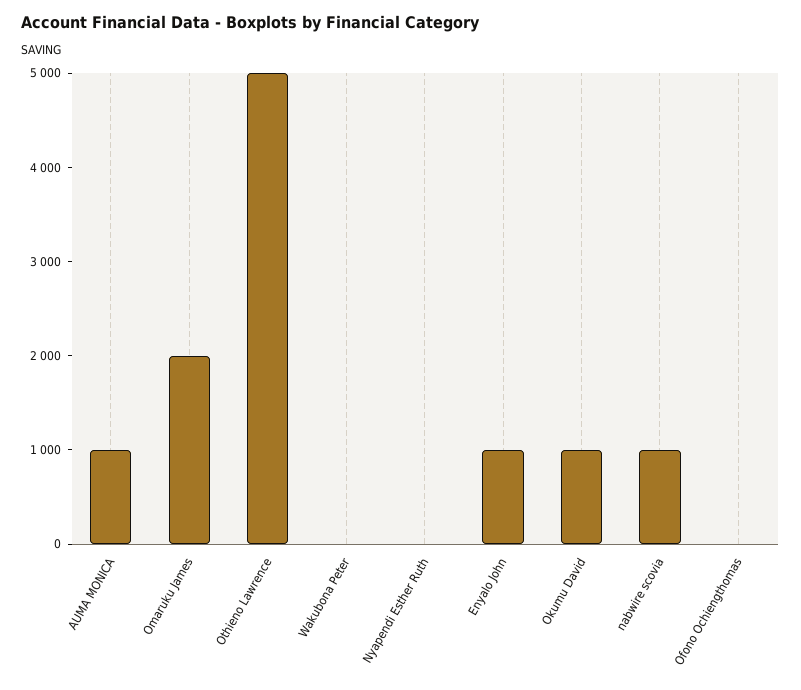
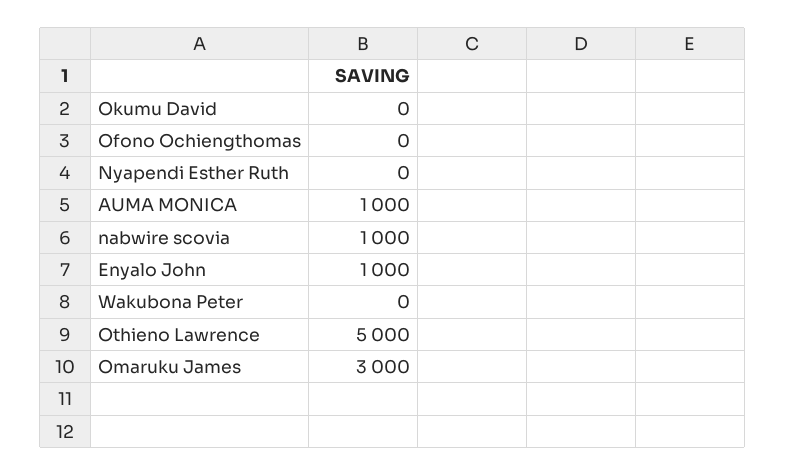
  {
    "AUMA MONICA": 1000,
-   "Omaruku James": 2000,
+   "Omaruku James": 3000,
    "Othieno Lawrence": 5000,
    "Wakubona Peter": 0,
    "Nyapendi Esther Ruth": 0,
    "Enyalo John": 1000,
-   "Okumu David": 1000,
+   "Okumu David": 0,
    "nabwire scovia": 1000,
    "Ofono Ochiengthomas": 0
  }

